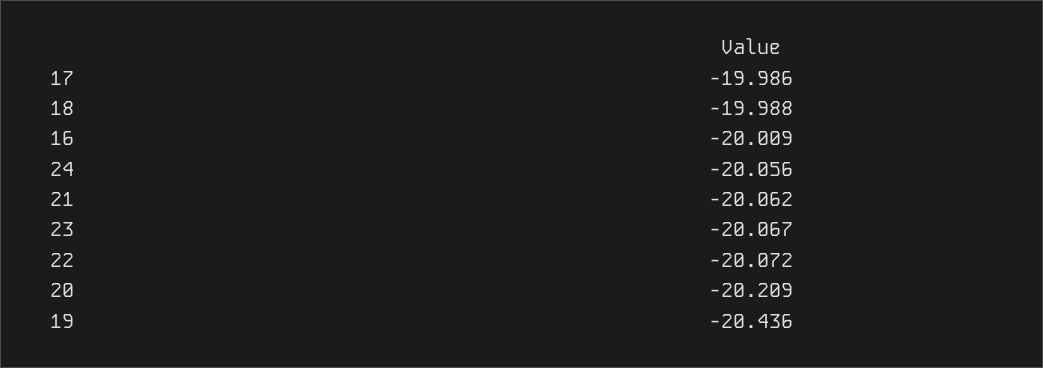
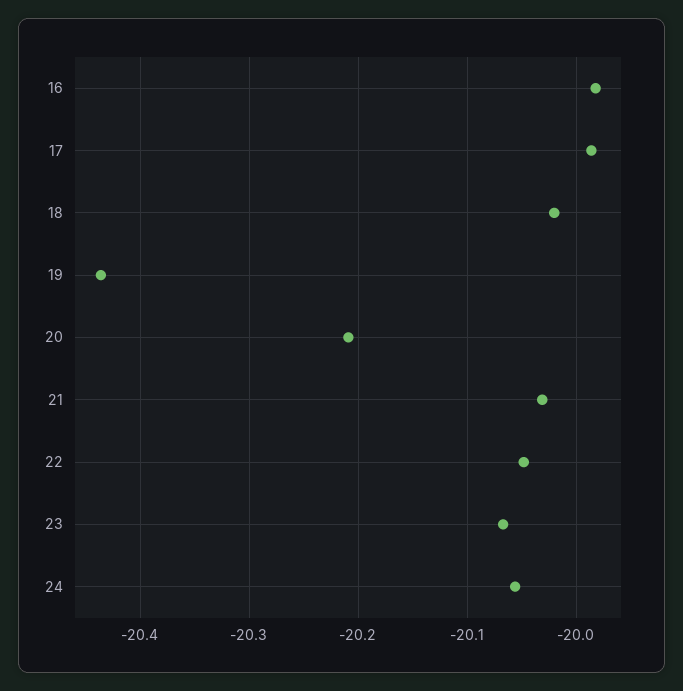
  {
    "17": -19.986,
-   "18": -19.988,
+   "18": -20.02,
-   "16": -20.009,
+   "16": -19.98,
    "24": -20.056,
-   "21": -20.062,
+   "21": -20.03,
    "23": -20.067,
-   "22": -20.072,
+   "22": -20.05,
    "20": -20.209,
    "19": -20.436
  }

